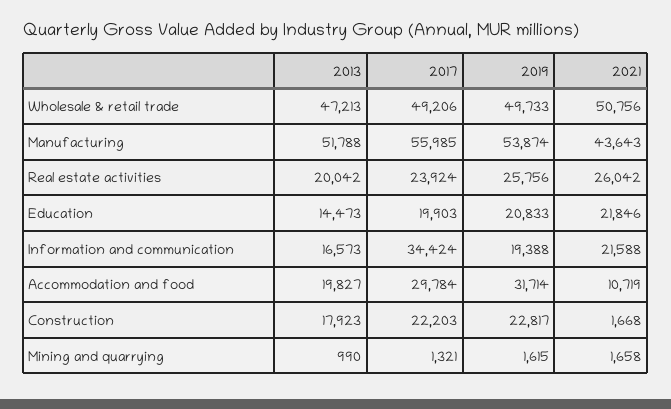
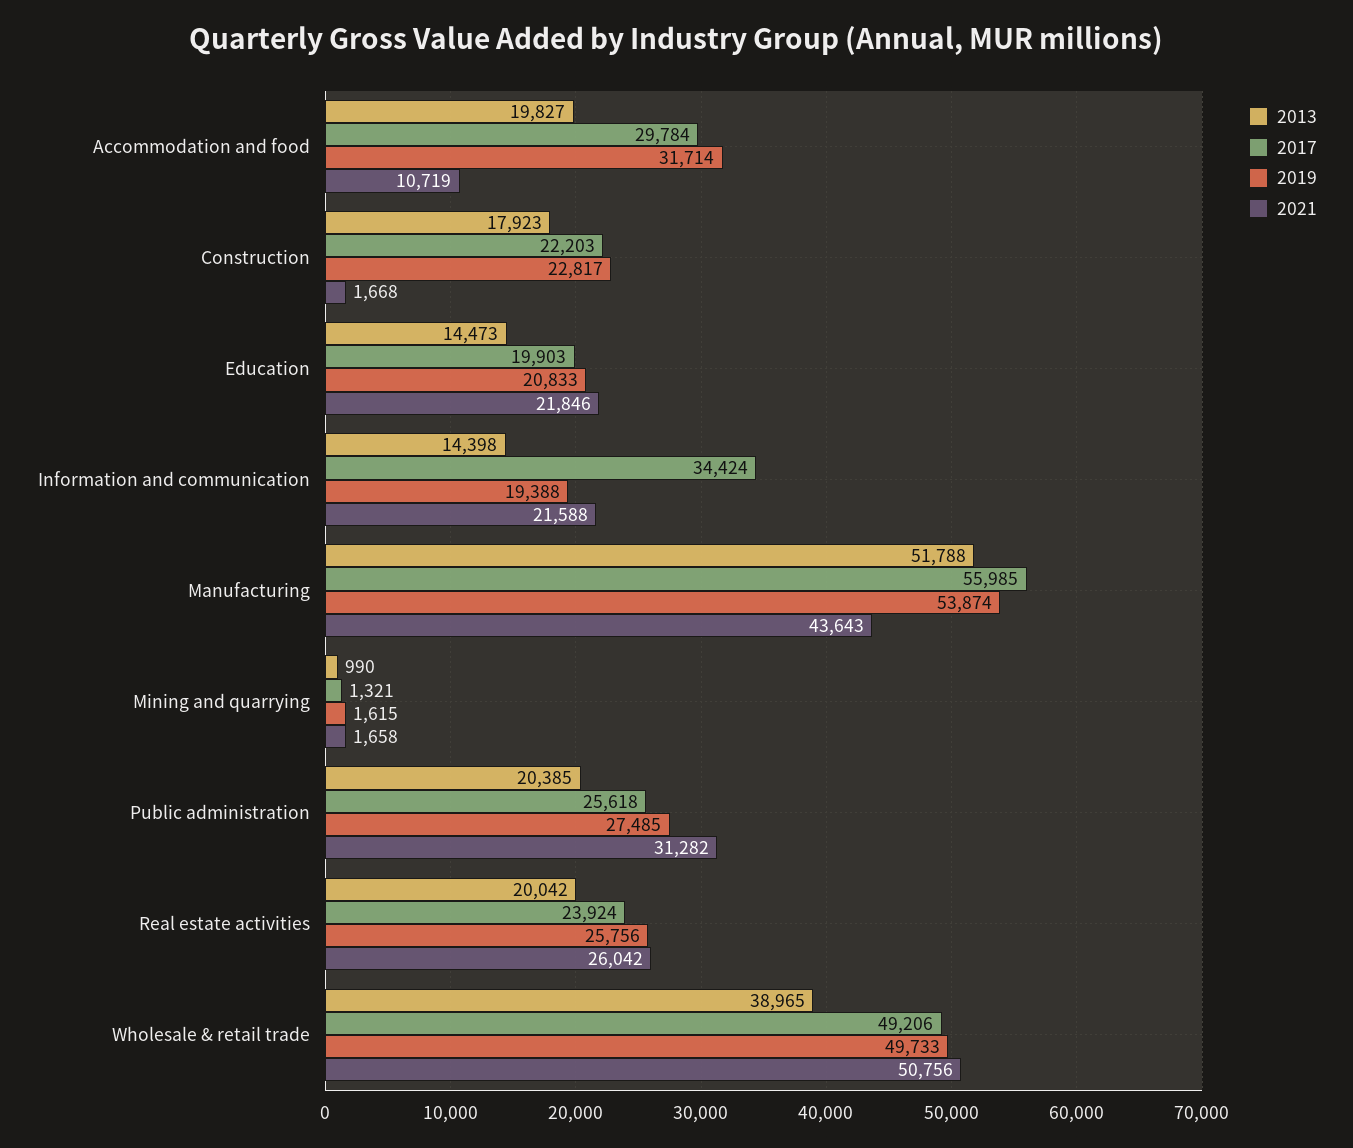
  {
    "2013": {
-     "Wholesale & retail trade": 47213,
+     "Wholesale & retail trade": 38965,
      "Manufacturing": 51788,
      "Real estate activities": 20042,
      "Education": 14473,
-     "Information and communication": 16573,
+     "Information and communication": 14398,
      "Accommodation and food": 19827,
      "Construction": 17923,
-     "Mining and quarrying": 990
+     "Mining and quarrying": 990,
+     "Public administration": 20385
    },
    "2017": {
      "Wholesale & retail trade": 49206,
      "Manufacturing": 55985,
      "Real estate activities": 23924,
      "Education": 19903,
      "Information and communication": 34424,
      "Accommodation and food": 29784,
      "Construction": 22203,
-     "Mining and quarrying": 1321
+     "Mining and quarrying": 1321,
+     "Public administration": 25618
    },
    "2019": {
      "Wholesale & retail trade": 49733,
      "Manufacturing": 53874,
      "Real estate activities": 25756,
      "Education": 20833,
      "Information and communication": 19388,
      "Accommodation and food": 31714,
      "Construction": 22817,
-     "Mining and quarrying": 1615
+     "Mining and quarrying": 1615,
+     "Public administration": 27485
    },
    "2021": {
      "Wholesale & retail trade": 50756,
      "Manufacturing": 43643,
      "Real estate activities": 26042,
      "Education": 21846,
      "Information and communication": 21588,
      "Accommodation and food": 10719,
      "Construction": 1668,
-     "Mining and quarrying": 1658
+     "Mining and quarrying": 1658,
+     "Public administration": 31282
    }
  }

